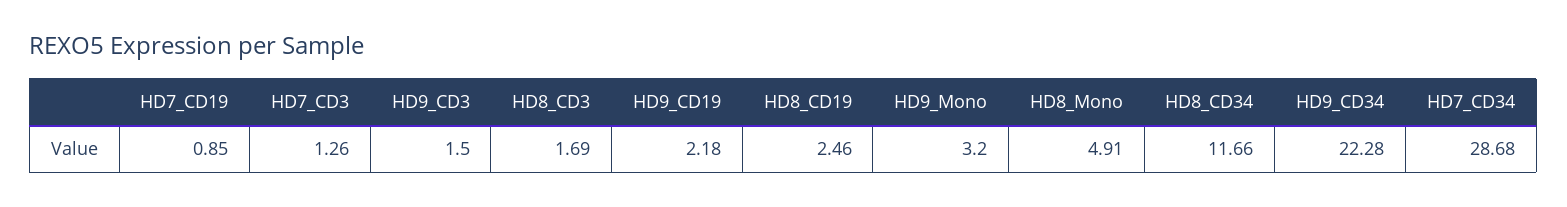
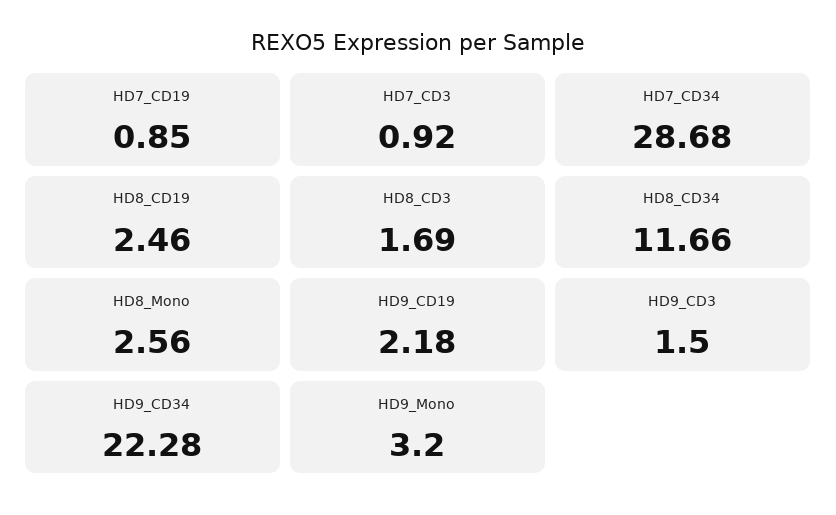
  {
    "HD7_CD19": 0.85,
-   "HD7_CD3": 1.26,
+   "HD7_CD3": 0.92,
    "HD9_CD3": 1.5,
    "HD8_CD3": 1.69,
    "HD9_CD19": 2.18,
    "HD8_CD19": 2.46,
    "HD9_Mono": 3.2,
-   "HD8_Mono": 4.91,
+   "HD8_Mono": 2.56,
    "HD8_CD34": 11.66,
    "HD9_CD34": 22.28,
    "HD7_CD34": 28.68
  }

